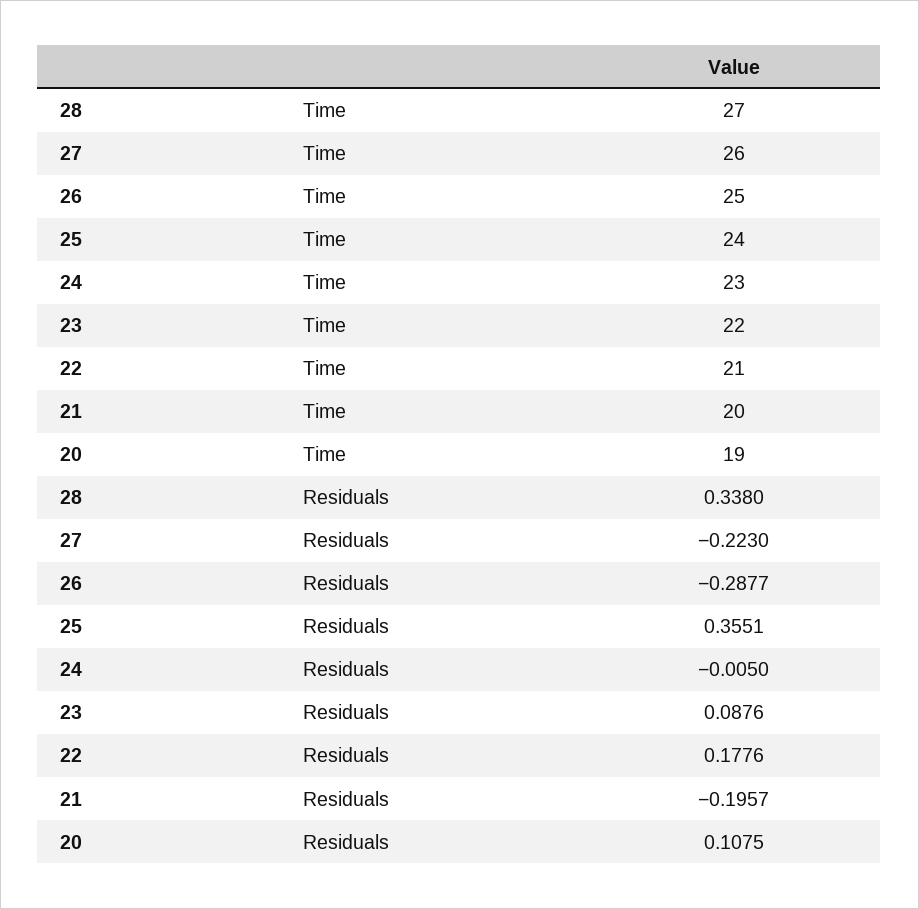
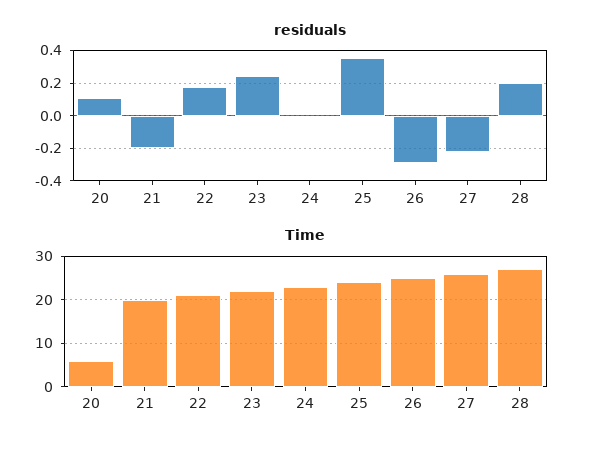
  {
    "Time": {
      "28": 27,
      "27": 26,
      "26": 25,
      "25": 24,
      "24": 23,
      "23": 22,
      "22": 21,
      "21": 20,
-     "20": 19
+     "20": 5
    },
    "Residuals": {
-     "28": 0.338,
+     "28": 0.2,
      "27": -0.223,
      "26": -0.2877,
      "25": 0.3551,
      "24": -0.005,
-     "23": 0.0876,
+     "23": 0.25,
      "22": 0.1776,
      "21": -0.1957,
      "20": 0.1075
    }
  }

